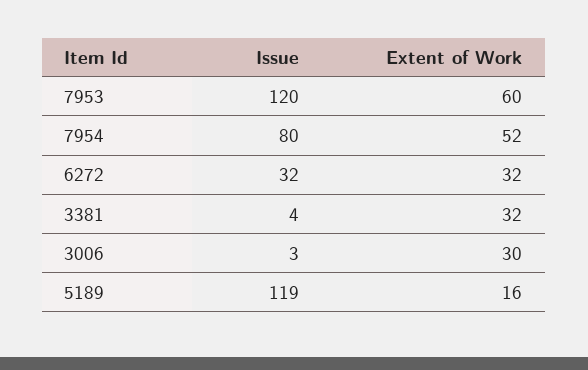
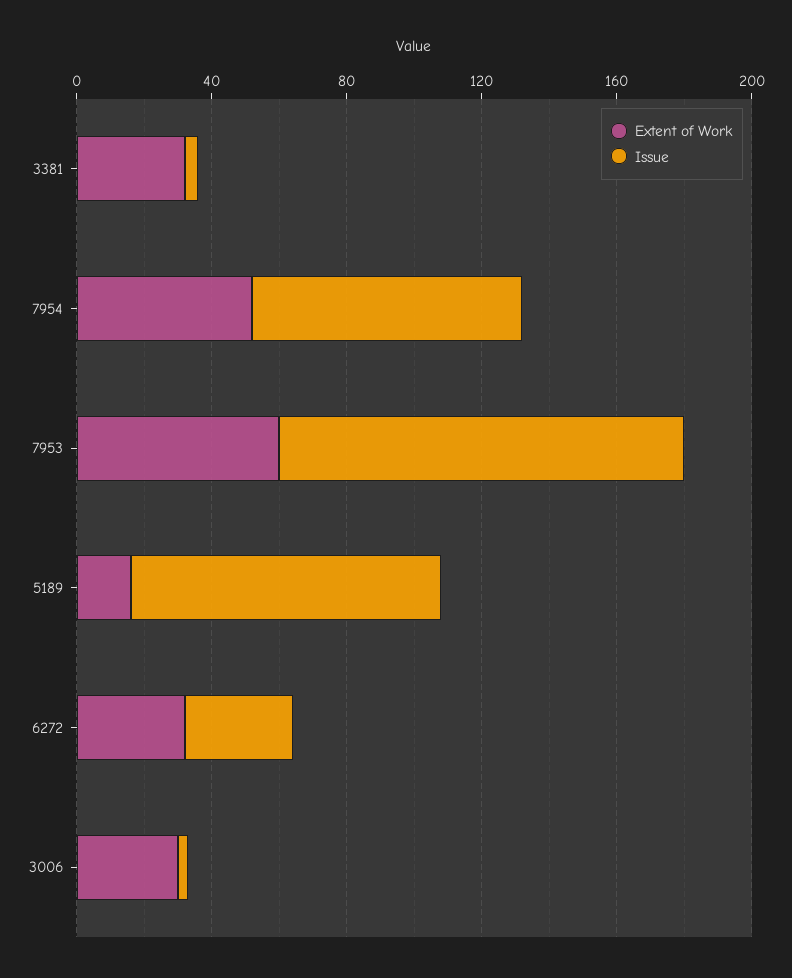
  {
    "Issue": {
      "7953": 120,
      "7954": 80,
      "6272": 32,
      "3381": 4,
      "3006": 3,
-     "5189": 119
+     "5189": 90
    },
    "Extent of Work": {
      "7953": 60,
      "7954": 52,
      "6272": 32,
      "3381": 32,
      "3006": 30,
      "5189": 16
    }
  }

